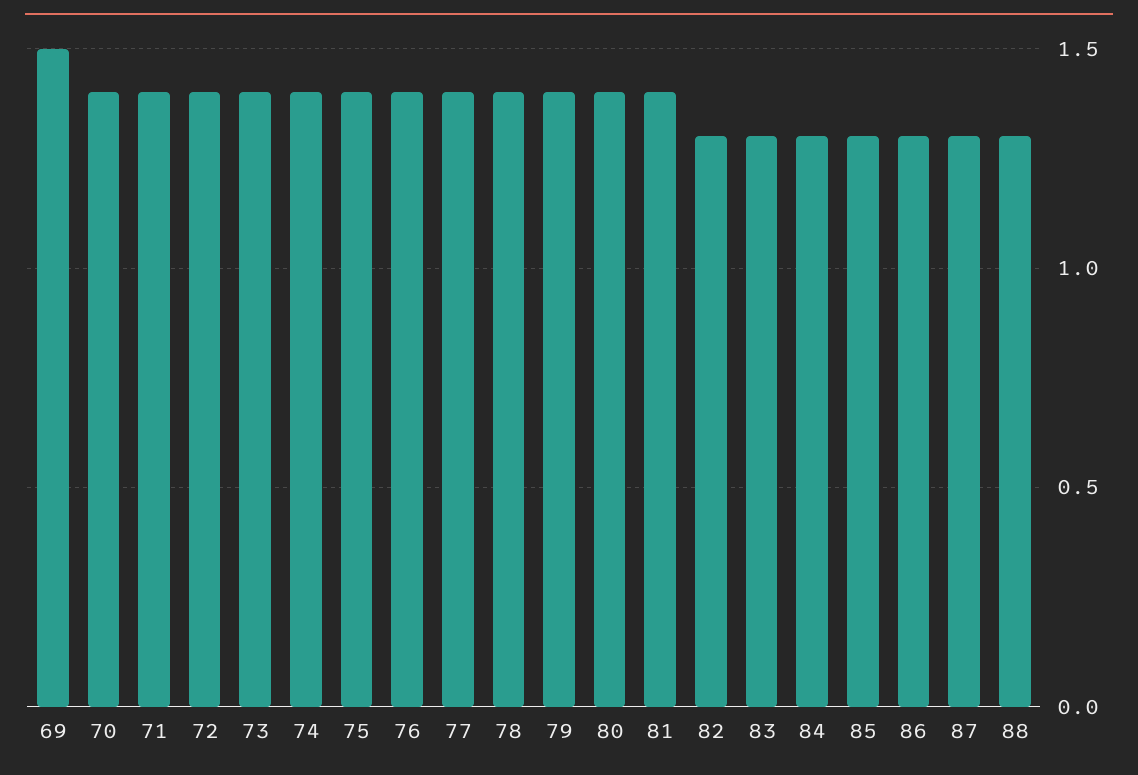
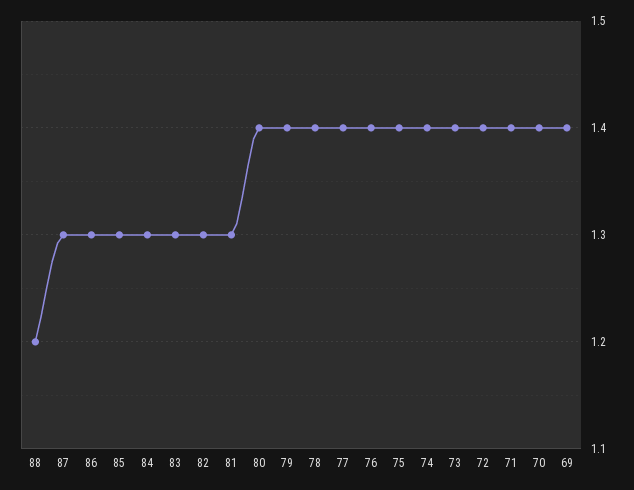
  {
-   "69": 1.5,
+   "69": 1.4,
    "70": 1.4,
    "71": 1.4,
    "72": 1.4,
    "73": 1.4,
    "74": 1.4,
    "75": 1.4,
    "76": 1.4,
    "77": 1.4,
    "78": 1.4,
    "79": 1.4,
    "80": 1.4,
-   "81": 1.4,
+   "81": 1.3,
    "82": 1.3,
    "83": 1.3,
    "84": 1.3,
    "85": 1.3,
    "86": 1.3,
    "87": 1.3,
-   "88": 1.3
+   "88": 1.2
  }

